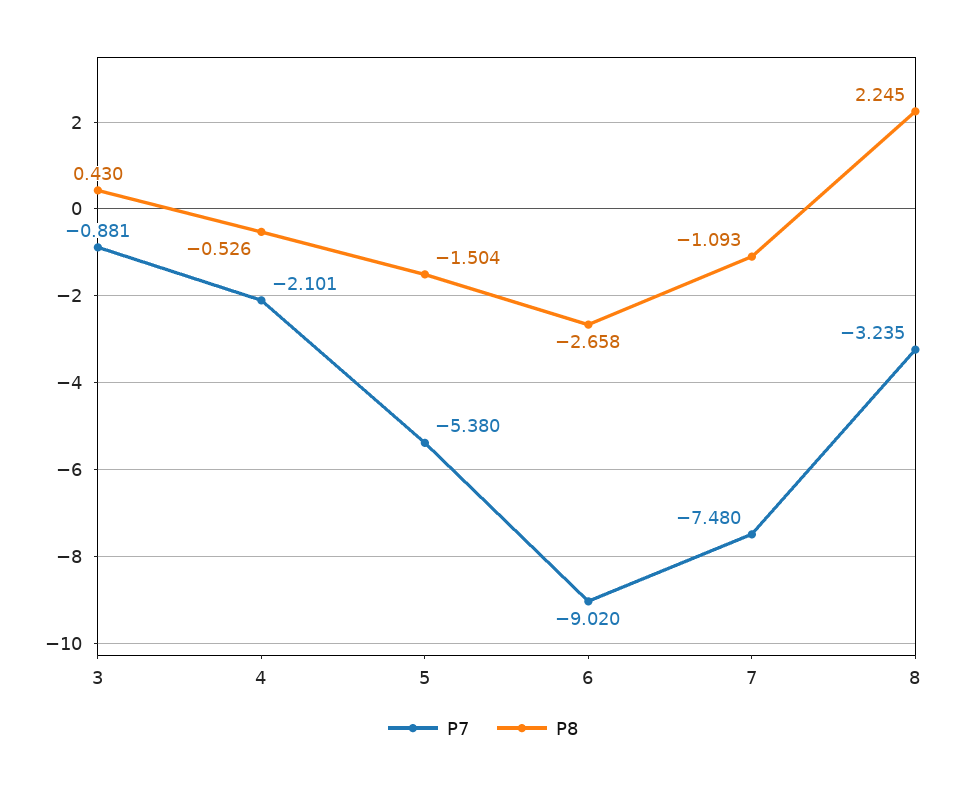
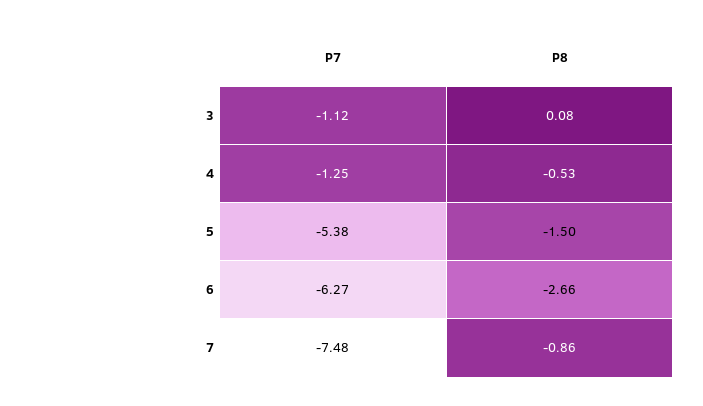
  {
    "P7": {
-     "3": -0.881,
+     "3": -1.12,
-     "4": -2.101,
+     "4": -1.25,
      "5": -5.38,
-     "6": -9.02,
+     "6": -6.27,
-     "7": -7.48,
+     "7": -7.48
-     "8": -3.235
    },
    "P8": {
-     "3": 0.43,
+     "3": 0.08,
      "4": -0.526,
      "5": -1.504,
      "6": -2.658,
-     "7": -1.093,
+     "7": -0.86
-     "8": 2.245
    }
  }

